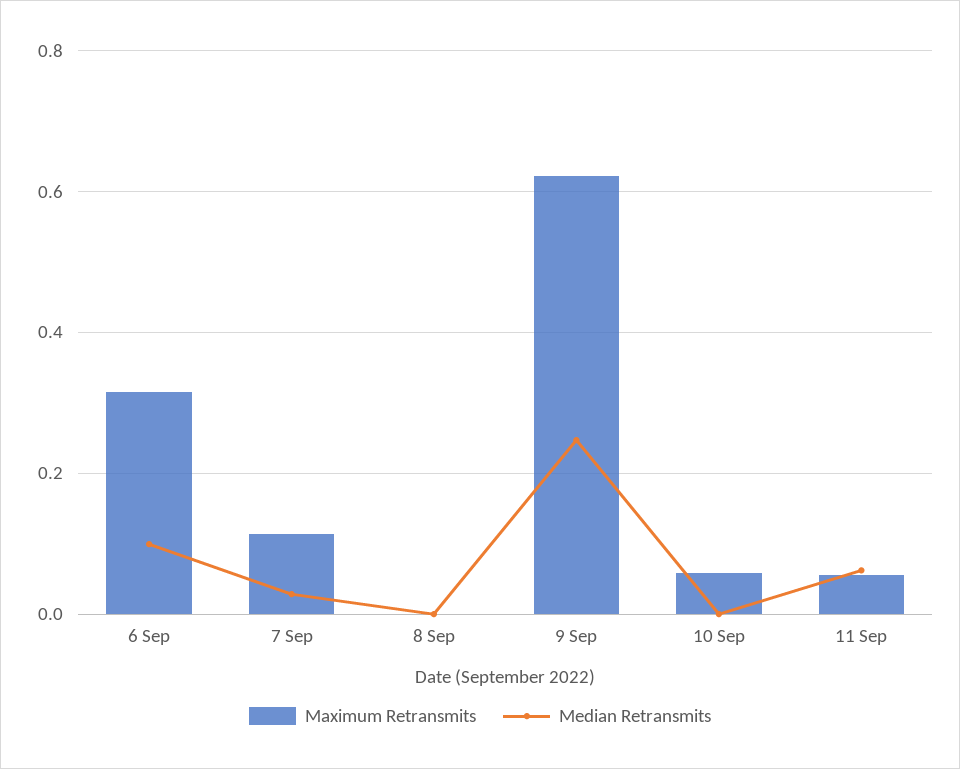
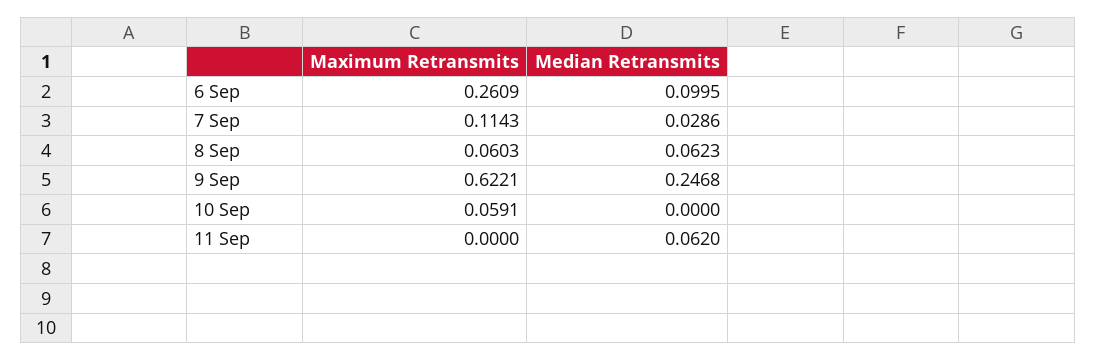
  {
    "Maximum Retransmits": {
-     "6 Sep": 0.32,
+     "6 Sep": 0.2609,
      "7 Sep": 0.1143,
-     "8 Sep": 0,
+     "8 Sep": 0.0603,
      "9 Sep": 0.6221,
      "10 Sep": 0.0591,
-     "11 Sep": 0.06
+     "11 Sep": 0
    },
    "Median Retransmits": {
      "6 Sep": 0.0995,
      "7 Sep": 0.0286,
-     "8 Sep": 0,
+     "8 Sep": 0.0623,
      "9 Sep": 0.2468,
      "10 Sep": 0,
      "11 Sep": 0.062
    }
  }

